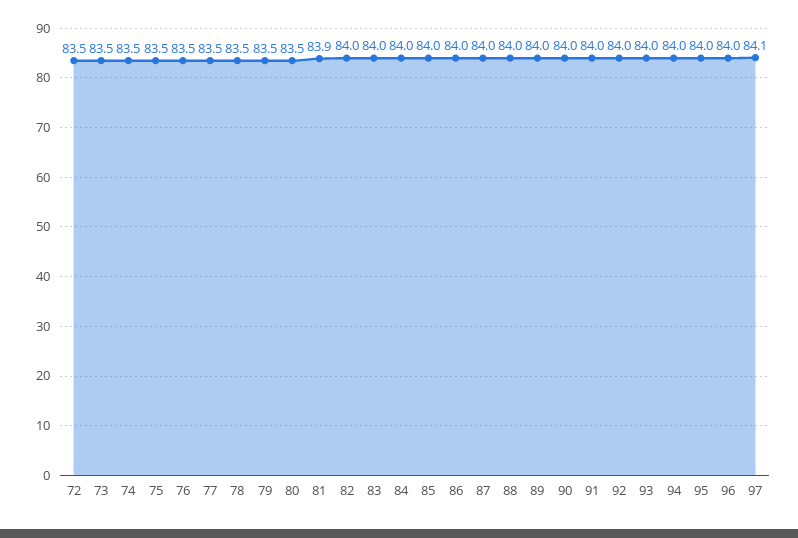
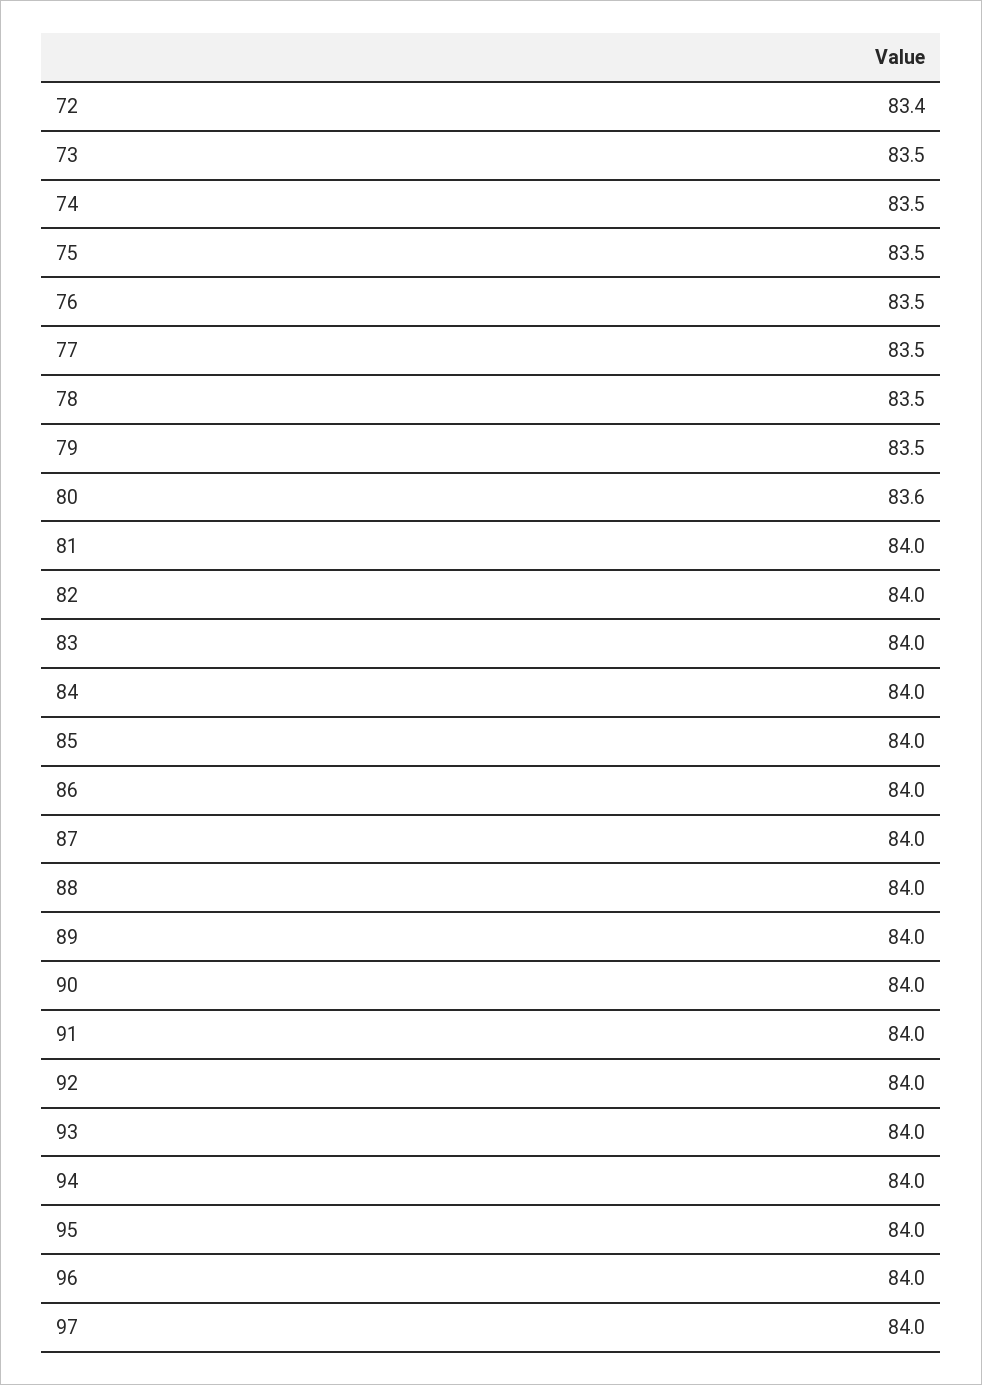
  {
-   "72": 83.5,
+   "72": 83.4,
    "73": 83.5,
    "74": 83.5,
    "75": 83.5,
    "76": 83.5,
    "77": 83.5,
    "78": 83.5,
    "79": 83.5,
-   "80": 83.5,
+   "80": 83.6,
-   "81": 83.9,
+   "81": 84,
    "82": 84,
    "83": 84,
    "84": 84,
    "85": 84,
    "86": 84,
    "87": 84,
    "88": 84,
    "89": 84,
    "90": 84,
    "91": 84,
    "92": 84,
    "93": 84,
    "94": 84,
    "95": 84,
    "96": 84,
-   "97": 84.1
+   "97": 84
  }

